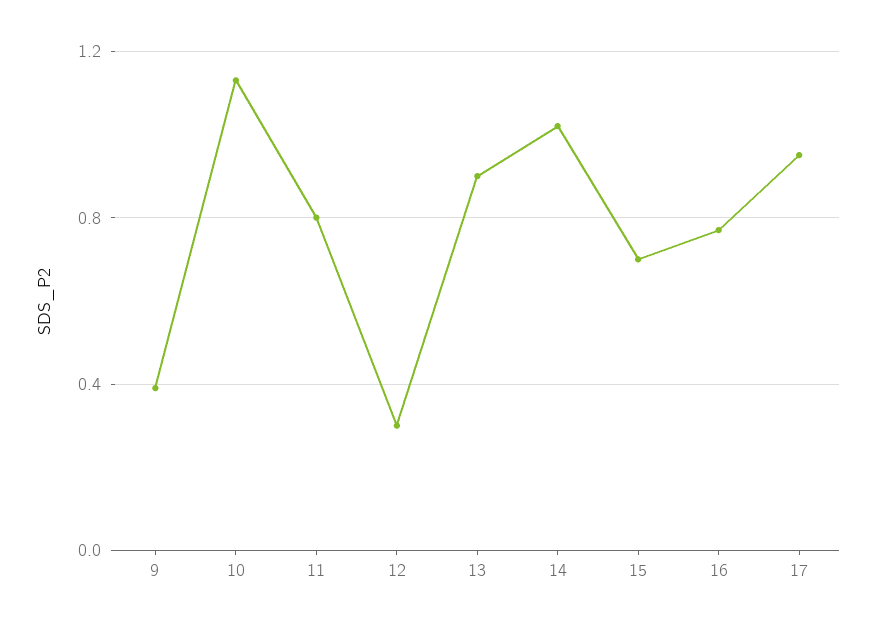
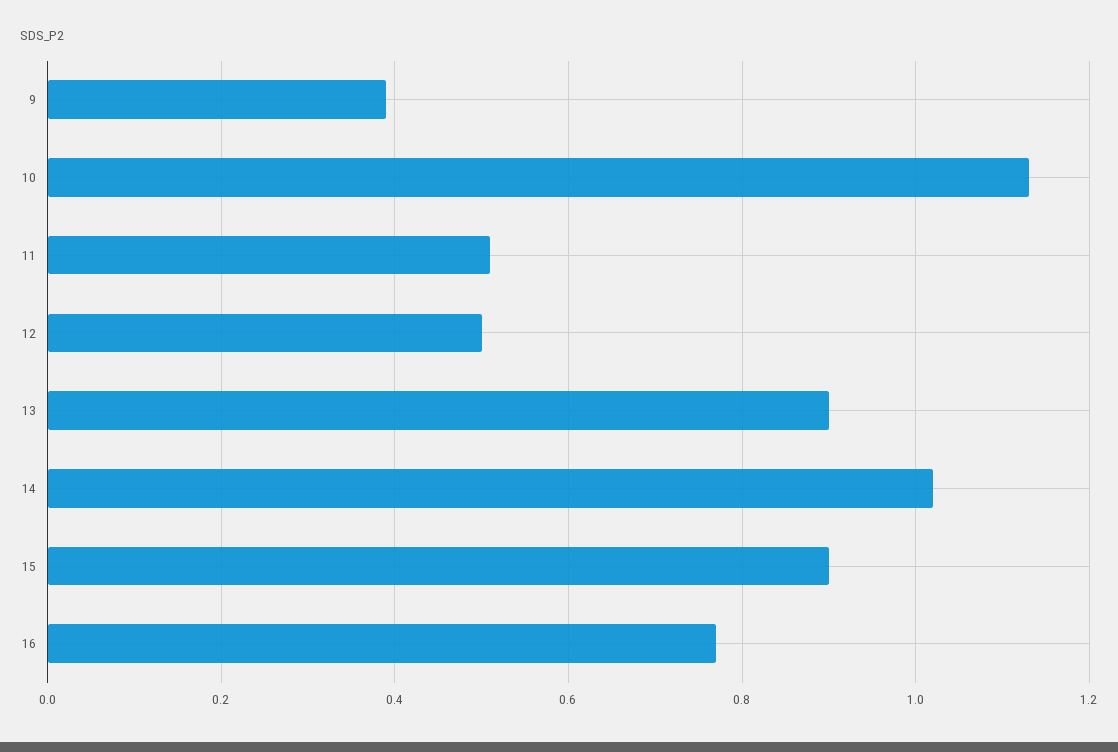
  {
    "9": 0.4,
    "10": 1.15,
-   "11": 0.8,
+   "11": 0.5,
-   "12": 0.3,
+   "12": 0.5,
    "13": 0.9,
    "14": 1,
-   "15": 0.7,
+   "15": 0.9,
-   "16": 0.75,
+   "16": 0.75
-   "17": 0.95
  }

